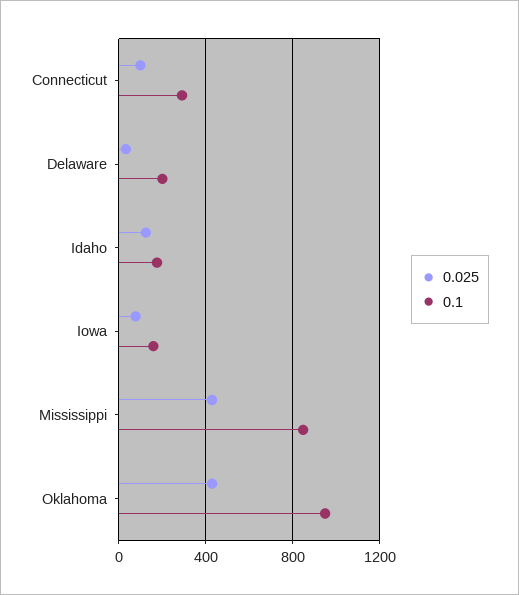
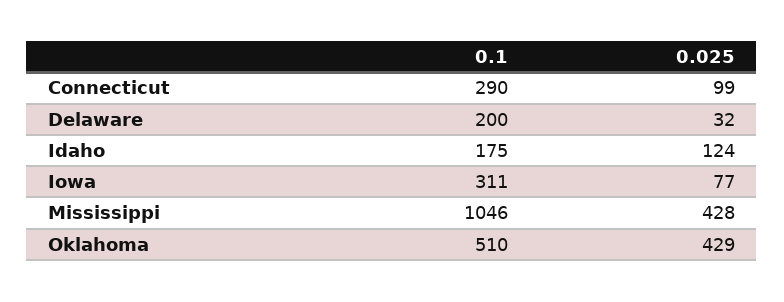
  {
    "0.025": {
      "Connecticut": 99,
      "Delaware": 32,
      "Idaho": 124,
      "Iowa": 77,
      "Mississippi": 428,
      "Oklahoma": 429
    },
    "0.1": {
      "Connecticut": 290,
      "Delaware": 200,
      "Idaho": 175,
-     "Iowa": 150,
+     "Iowa": 311,
-     "Mississippi": 850,
+     "Mississippi": 1046,
-     "Oklahoma": 950
+     "Oklahoma": 510
    }
  }

